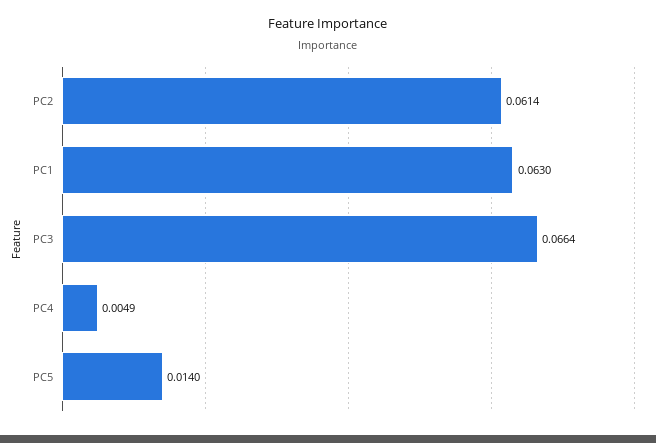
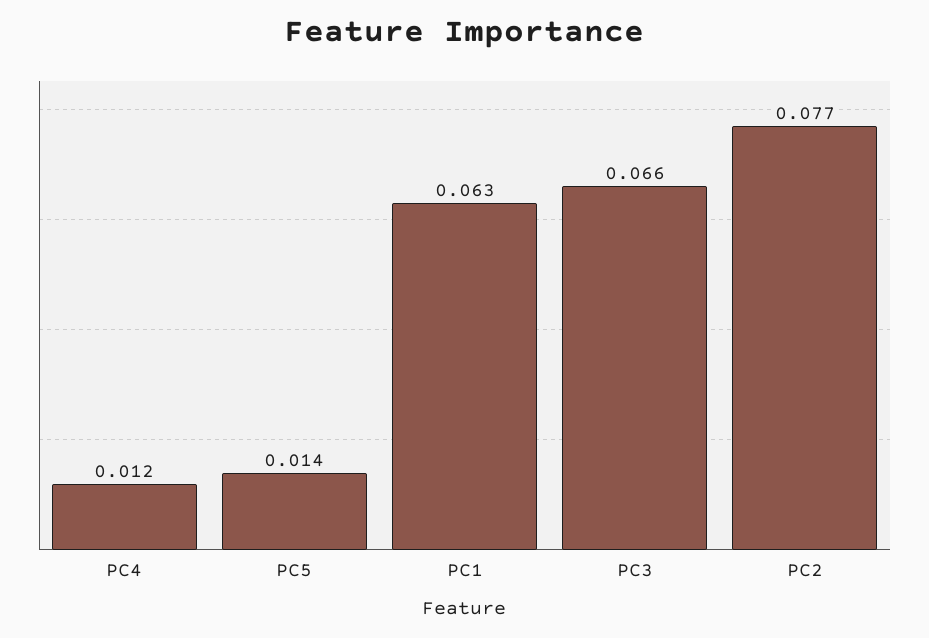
  {
-   "PC2": 0.0614,
+   "PC2": 0.077,
    "PC1": 0.063,
    "PC3": 0.0664,
-   "PC4": 0.0049,
+   "PC4": 0.012,
    "PC5": 0.014
  }

